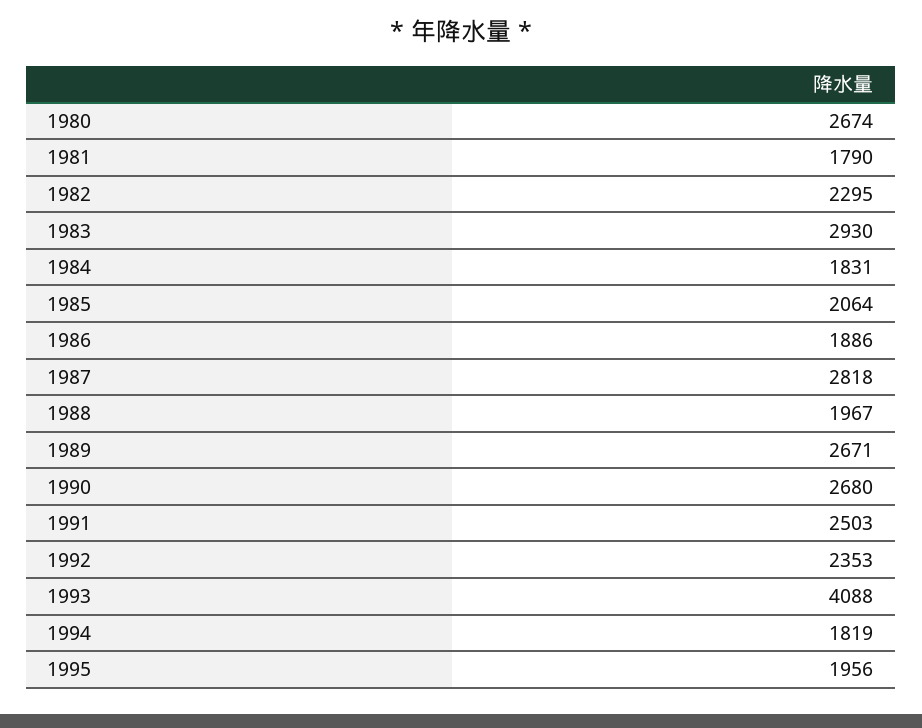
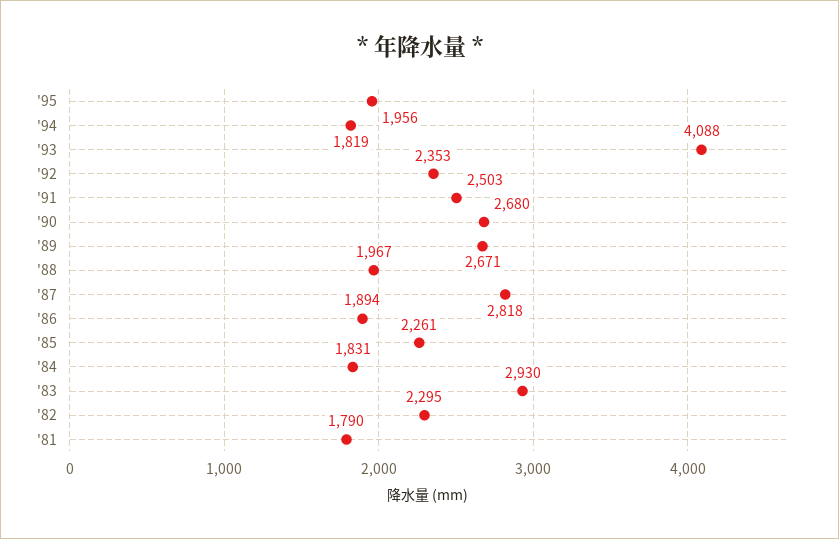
  {
-   "1980": 2674,
    "1981": 1790,
    "1982": 2295,
    "1983": 2930,
    "1984": 1831,
-   "1985": 2064,
+   "1985": 2261,
-   "1986": 1886,
+   "1986": 1894,
    "1987": 2818,
    "1988": 1967,
    "1989": 2671,
    "1990": 2680,
    "1991": 2503,
    "1992": 2353,
    "1993": 4088,
    "1994": 1819,
    "1995": 1956
  }

